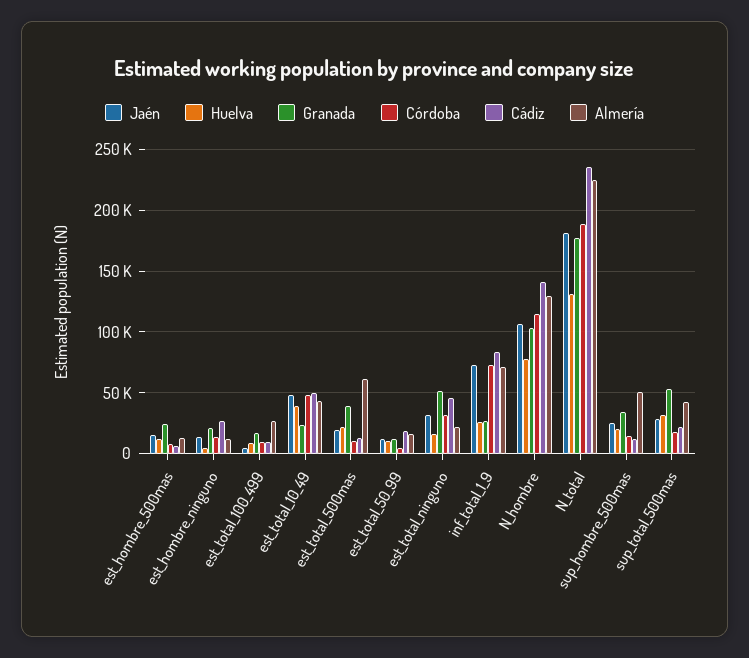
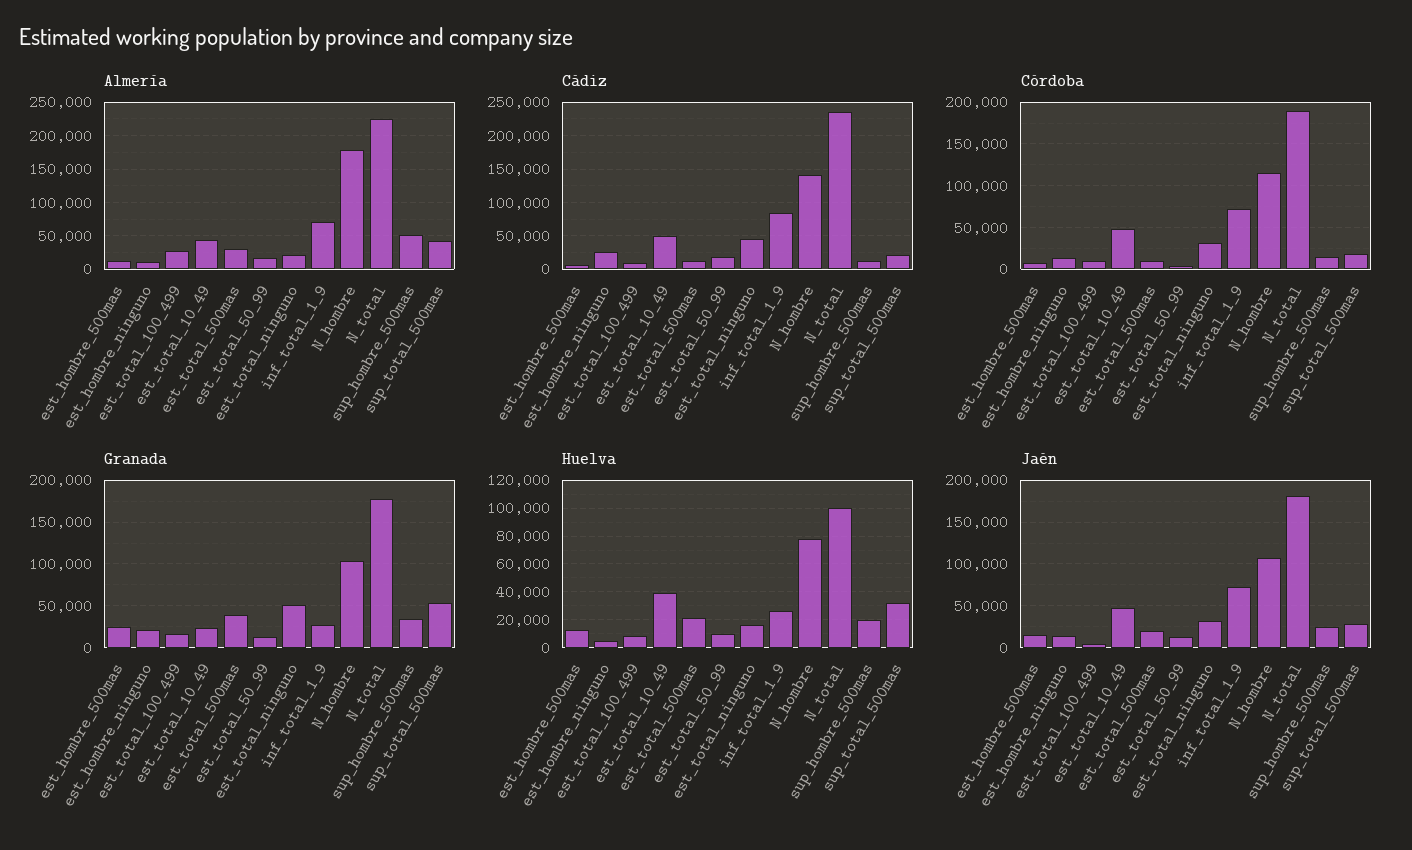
  {
    "Jaén": {
      "est_hombre_500mas": 15000,
      "est_hombre_ninguno": 15000,
      "est_total_100_499": 5000,
      "est_total_10_49": 50000,
      "est_total_500mas": 20000,
      "est_total_50_99": 10000,
      "est_total_ninguno": 30000,
      "inf_total_1_9": 70000,
      "N_hombre": 105000,
      "N_total": 180000,
      "sup_hombre_500mas": 25000,
      "sup_total_500mas": 30000
    },
    "Huelva": {
      "est_hombre_500mas": 10000,
      "est_hombre_ninguno": 5000,
      "est_total_100_499": 10000,
      "est_total_10_49": 40000,
      "est_total_500mas": 20000,
      "est_total_50_99": 10000,
      "est_total_ninguno": 15000,
      "inf_total_1_9": 25000,
      "N_hombre": 80000,
-     "N_total": 130000,
+     "N_total": 100000,
      "sup_hombre_500mas": 20000,
      "sup_total_500mas": 30000
    },
    "Granada": {
      "est_hombre_500mas": 25000,
      "est_hombre_ninguno": 20000,
      "est_total_100_499": 15000,
      "est_total_10_49": 25000,
      "est_total_500mas": 40000,
      "est_total_50_99": 10000,
      "est_total_ninguno": 50000,
      "inf_total_1_9": 25000,
      "N_hombre": 105000,
      "N_total": 180000,
      "sup_hombre_500mas": 35000,
      "sup_total_500mas": 55000
    },
    "Córdoba": {
      "est_hombre_500mas": 10000,
      "est_hombre_ninguno": 15000,
      "est_total_100_499": 10000,
      "est_total_10_49": 50000,
      "est_total_500mas": 10000,
      "est_total_50_99": 5000,
      "est_total_ninguno": 30000,
      "inf_total_1_9": 70000,
      "N_hombre": 115000,
      "N_total": 190000,
      "sup_hombre_500mas": 15000,
      "sup_total_500mas": 20000
    },
    "Cádiz": {
      "est_hombre_500mas": 5000,
      "est_hombre_ninguno": 25000,
      "est_total_100_499": 10000,
      "est_total_10_49": 50000,
      "est_total_500mas": 15000,
      "est_total_50_99": 20000,
      "est_total_ninguno": 45000,
      "inf_total_1_9": 85000,
      "N_hombre": 140000,
      "N_total": 235000,
      "sup_hombre_500mas": 10000,
      "sup_total_500mas": 20000
    },
    "Almería": {
      "est_hombre_500mas": 15000,
      "est_hombre_ninguno": 10000,
      "est_total_100_499": 25000,
      "est_total_10_49": 45000,
-     "est_total_500mas": 60000,
+     "est_total_500mas": 30000,
      "est_total_50_99": 15000,
      "est_total_ninguno": 20000,
      "inf_total_1_9": 70000,
-     "N_hombre": 130000,
+     "N_hombre": 180000,
      "N_total": 225000,
      "sup_hombre_500mas": 50000,
      "sup_total_500mas": 40000
    }
  }

